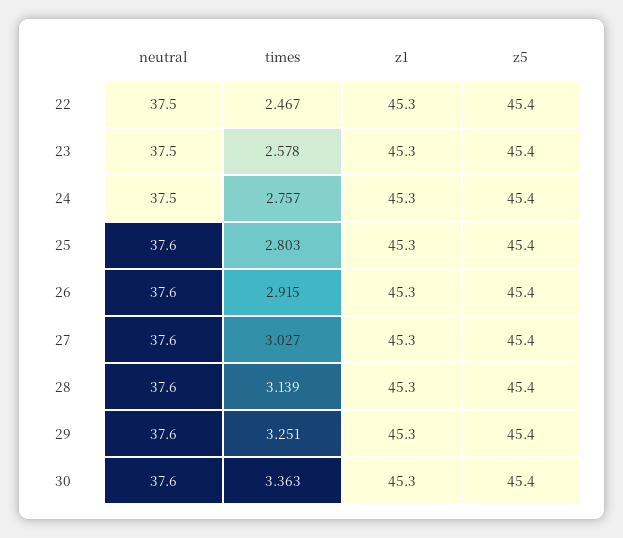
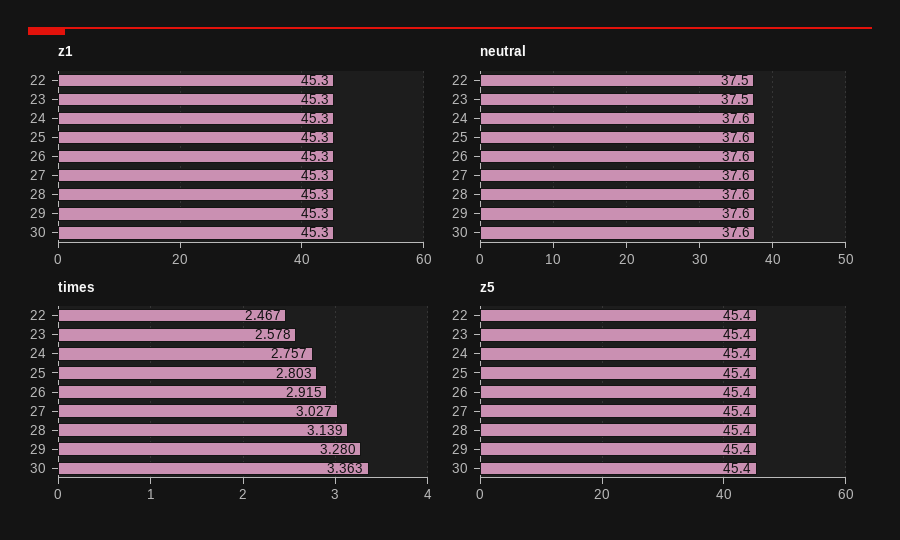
  {
    "neutral": {
      "22": 37.5,
      "23": 37.5,
-     "24": 37.5,
+     "24": 37.6,
      "25": 37.6,
      "26": 37.6,
      "27": 37.6,
      "28": 37.6,
      "29": 37.6,
      "30": 37.6
    },
    "times": {
      "22": 2.467,
      "23": 2.578,
      "24": 2.757,
      "25": 2.803,
      "26": 2.915,
      "27": 3.027,
      "28": 3.139,
-     "29": 3.251,
+     "29": 3.28,
      "30": 3.363
    },
    "z1": {
      "22": 45.3,
      "23": 45.3,
      "24": 45.3,
      "25": 45.3,
      "26": 45.3,
      "27": 45.3,
      "28": 45.3,
      "29": 45.3,
      "30": 45.3
    },
    "z5": {
      "22": 45.4,
      "23": 45.4,
      "24": 45.4,
      "25": 45.4,
      "26": 45.4,
      "27": 45.4,
      "28": 45.4,
      "29": 45.4,
      "30": 45.4
    }
  }

